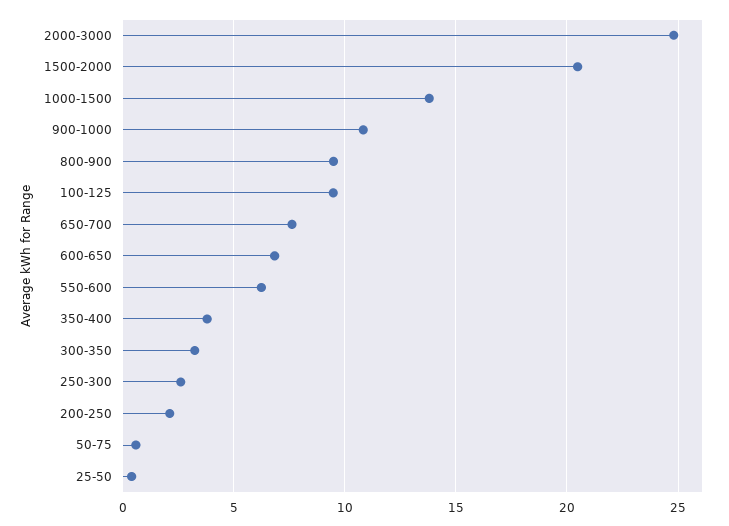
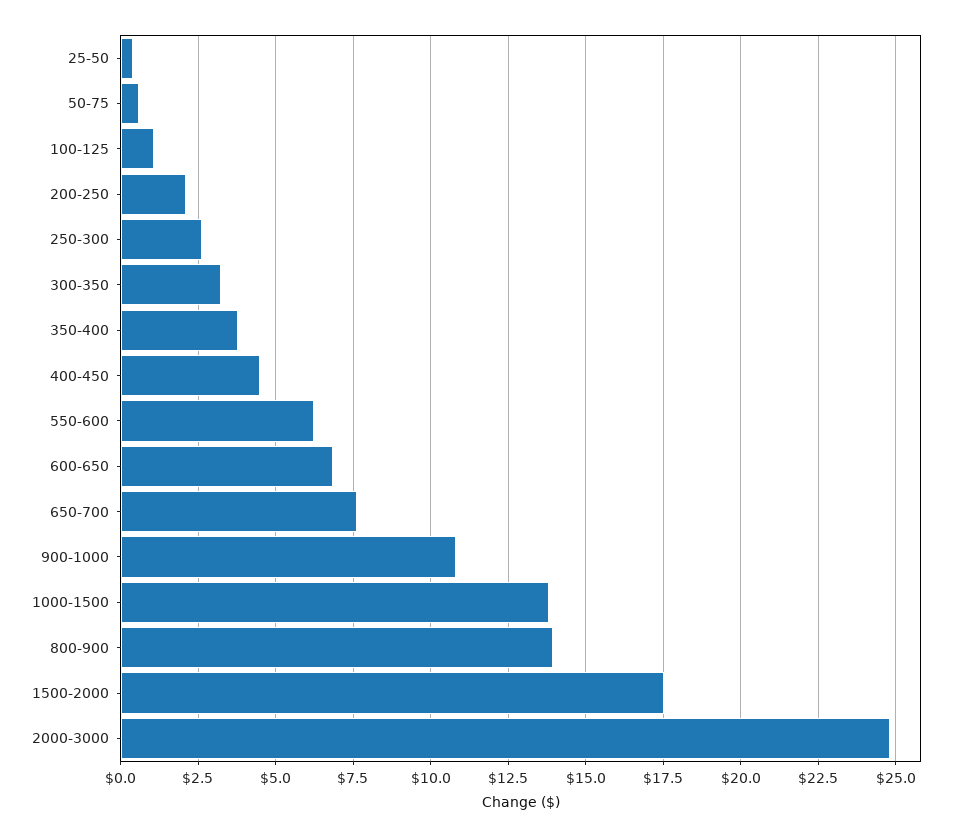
  {
    "2000-3000": 24.75,
-   "1500-2000": 20.5,
+   "1500-2000": 17.5,
    "1000-1500": 13.75,
    "900-1000": 10.75,
-   "800-900": 9.5,
+   "800-900": 14,
-   "100-125": 9.5,
+   "100-125": 1,
    "650-700": 7.5,
    "600-650": 6.75,
    "550-600": 6.25,
    "350-400": 3.75,
    "300-350": 3.25,
    "250-300": 2.5,
    "200-250": 2,
    "50-75": 0.5,
-   "25-50": 0.5
+   "25-50": 0.5,
+   "400-450": 4.5
  }

